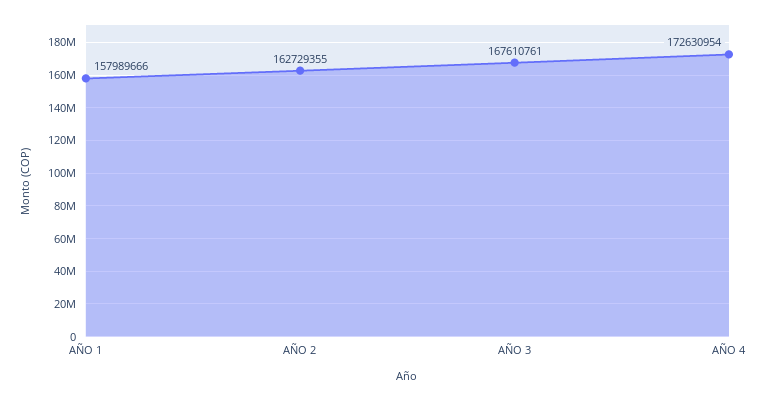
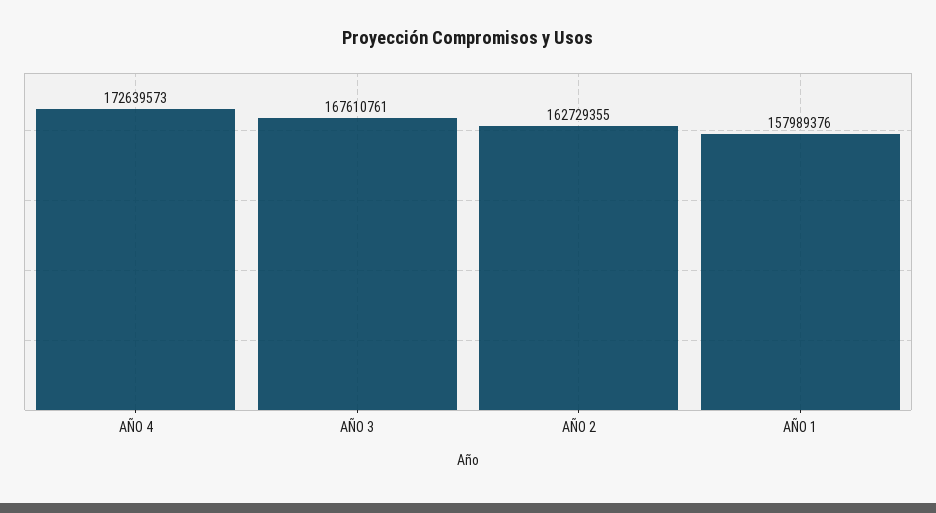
  {
-   "AÑO 1": 157989666,
+   "AÑO 1": 157989376,
    "AÑO 2": 162729355,
    "AÑO 3": 167610761,
-   "AÑO 4": 172630954
+   "AÑO 4": 172639573
  }

